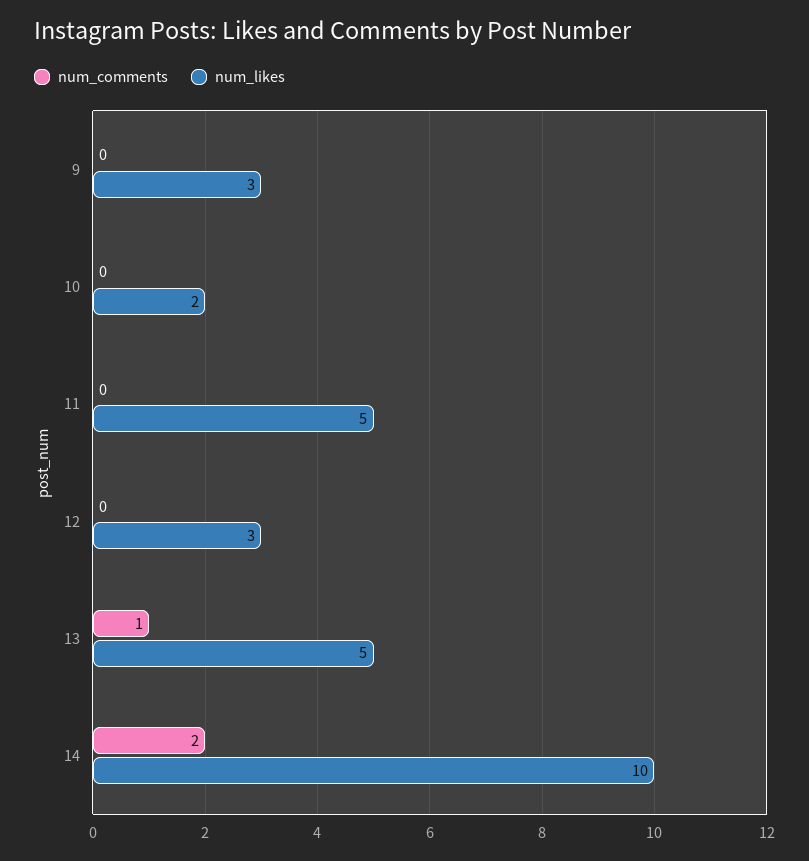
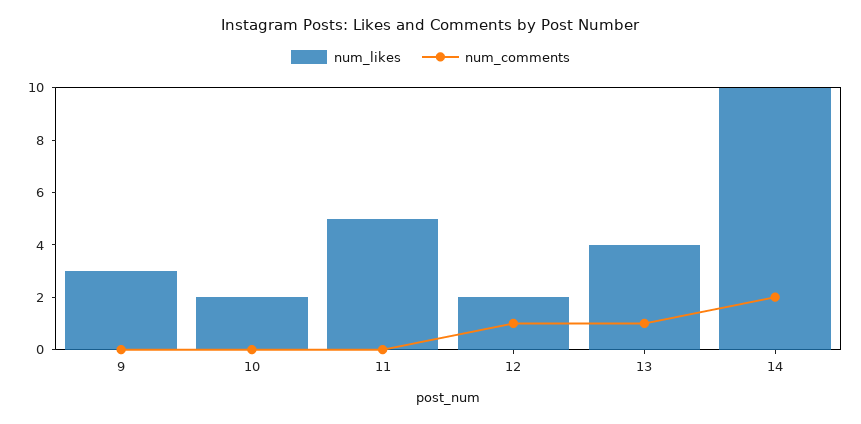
  {
    "num_comments": {
      "9": 0,
      "10": 0,
      "11": 0,
-     "12": 0,
+     "12": 1,
      "13": 1,
      "14": 2
    },
    "num_likes": {
      "9": 3,
      "10": 2,
      "11": 5,
-     "12": 3,
+     "12": 2,
-     "13": 5,
+     "13": 4,
      "14": 10
    }
  }

